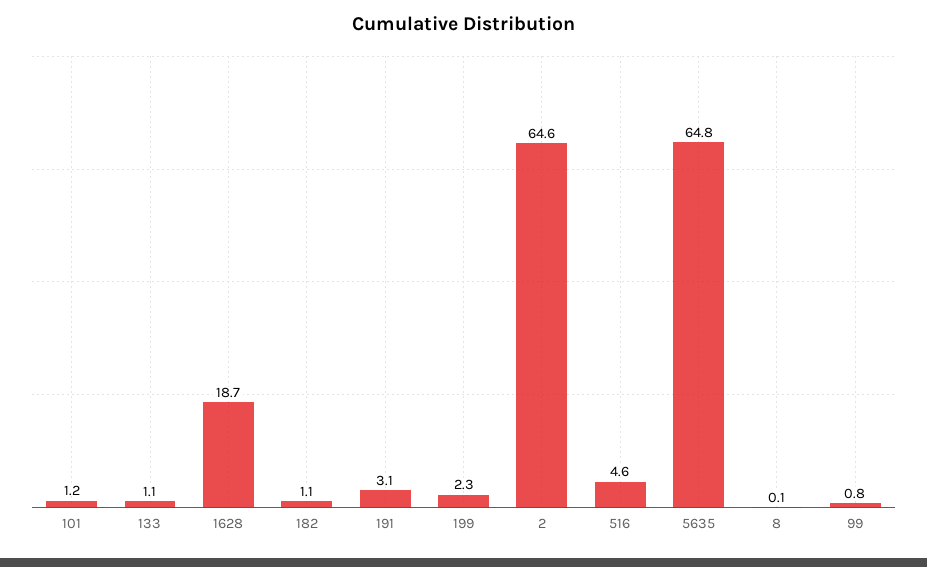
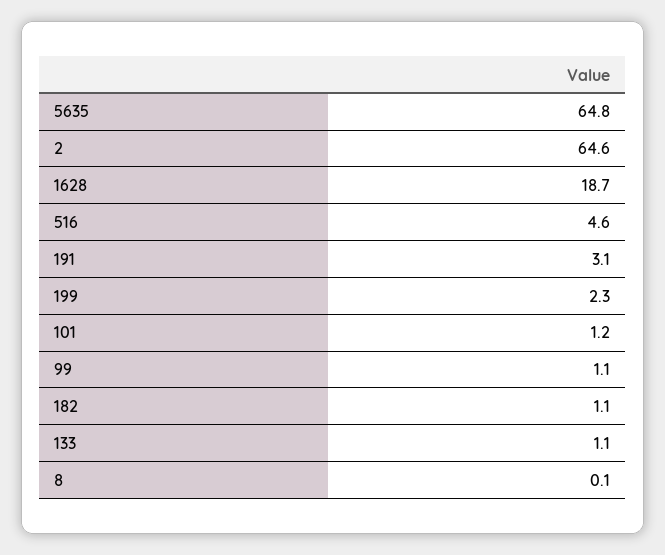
  {
    "101": 1.2,
    "133": 1.1,
    "1628": 18.7,
    "182": 1.1,
    "191": 3.1,
    "199": 2.3,
    "2": 64.6,
    "516": 4.6,
    "5635": 64.8,
    "8": 0.1,
-   "99": 0.8
+   "99": 1.1
  }

